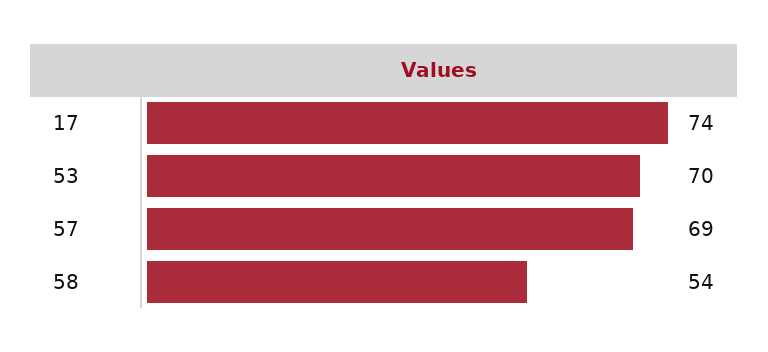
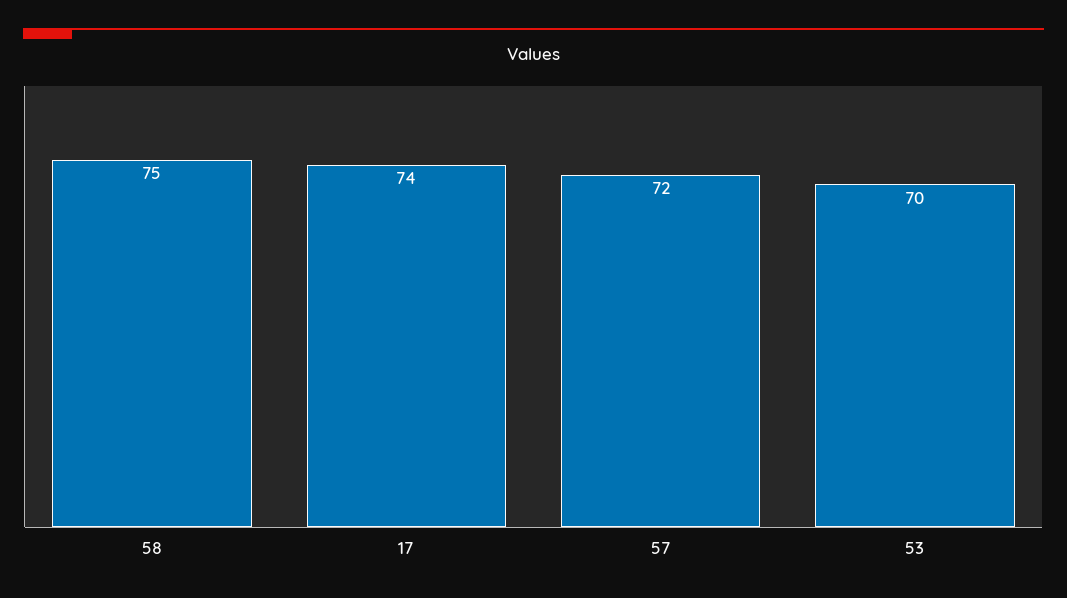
  {
    "17": 74,
    "53": 70,
-   "57": 69,
+   "57": 72,
-   "58": 54
+   "58": 75
  }

